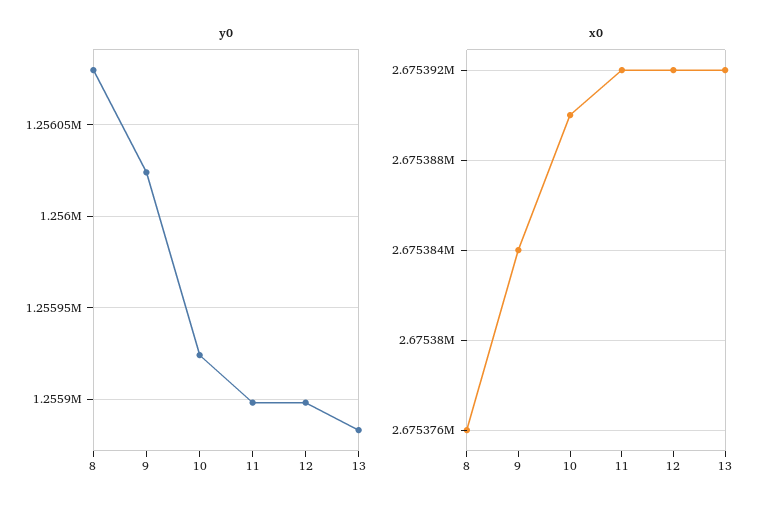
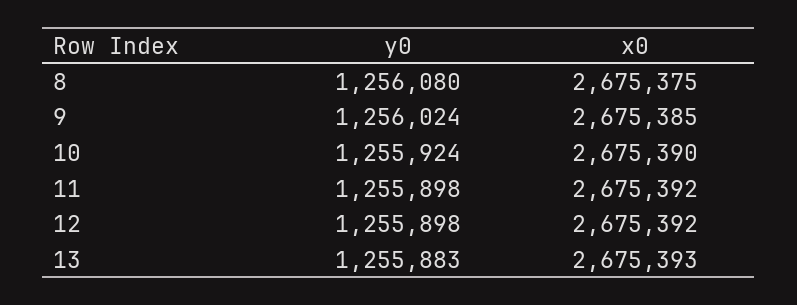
  {
    "y0": {
      "8": 1256080,
      "9": 1256024,
      "10": 1255924,
      "11": 1255898,
      "12": 1255898,
      "13": 1255883
    },
    "x0": {
-     "8": 2675376,
+     "8": 2675375,
-     "9": 2675384,
+     "9": 2675385,
      "10": 2675390,
      "11": 2675392,
      "12": 2675392,
-     "13": 2675392
+     "13": 2675393
    }
  }

